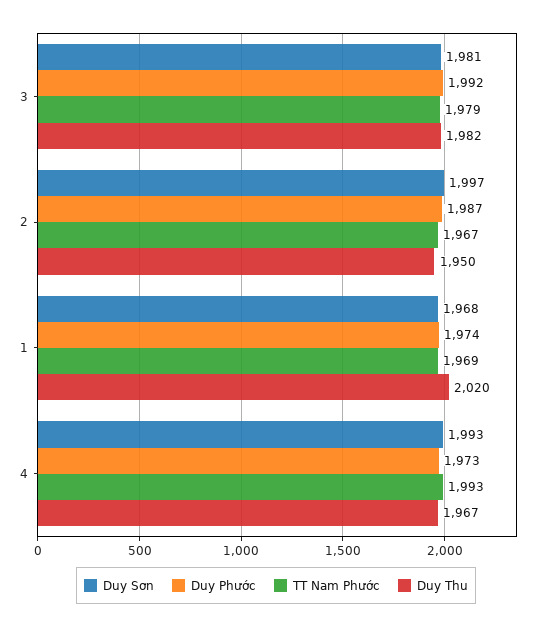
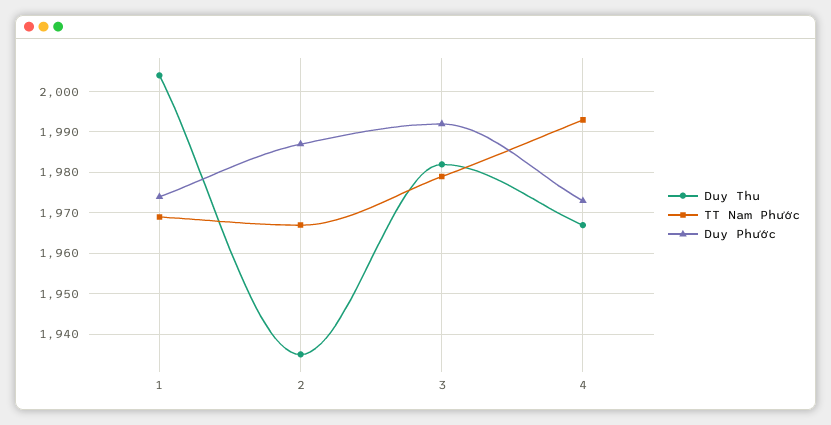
  {
-   "Duy Sơn": {
-     "3": 1981,
-     "2": 1997,
-     "1": 1968,
-     "4": 1993
-   },
    "Duy Phước": {
      "3": 1992,
      "2": 1987,
      "1": 1974,
      "4": 1973
    },
    "TT Nam Phước": {
      "3": 1979,
      "2": 1967,
      "1": 1969,
      "4": 1993
    },
    "Duy Thu": {
      "3": 1982,
-     "2": 1950,
+     "2": 1935,
-     "1": 2020,
+     "1": 2005,
      "4": 1967
    }
  }

